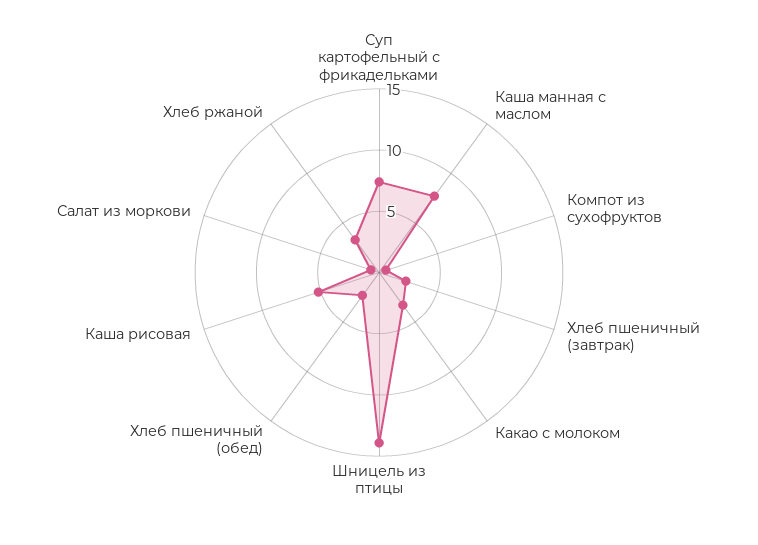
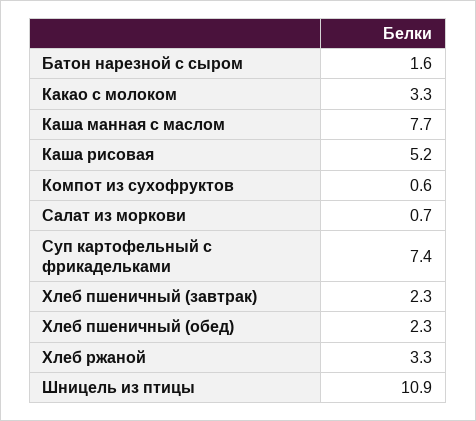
  {
    "Суп картофельный с фрикадельками": 7.4,
    "Каша манная с маслом": 7.7,
    "Компот из сухофруктов": 0.6,
    "Хлеб пшеничный (завтрак)": 2.3,
    "Какао с молоком": 3.3,
-   "Шницель из птицы": 14,
+   "Шницель из птицы": 10.9,
    "Хлеб пшеничный (обед)": 2.3,
    "Каша рисовая": 5.2,
    "Салат из моркови": 0.7,
-   "Хлеб ржаной": 3.3
+   "Хлеб ржаной": 3.3,
+   "Батон нарезной с сыром": 1.6
  }

